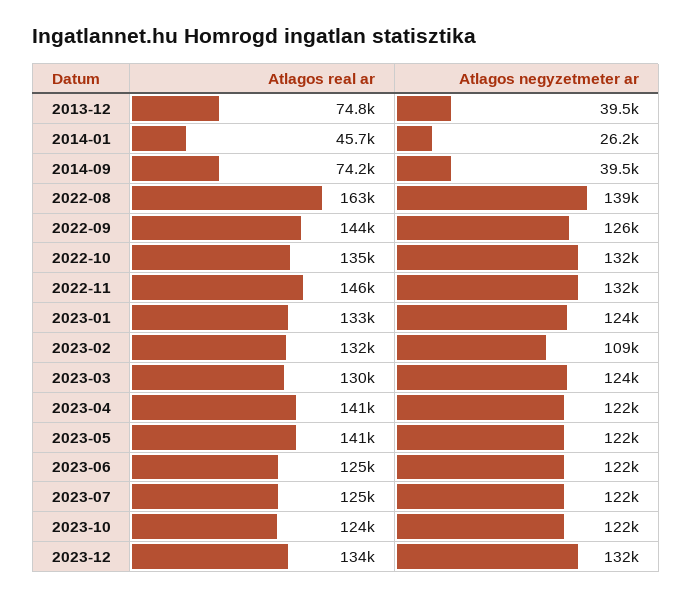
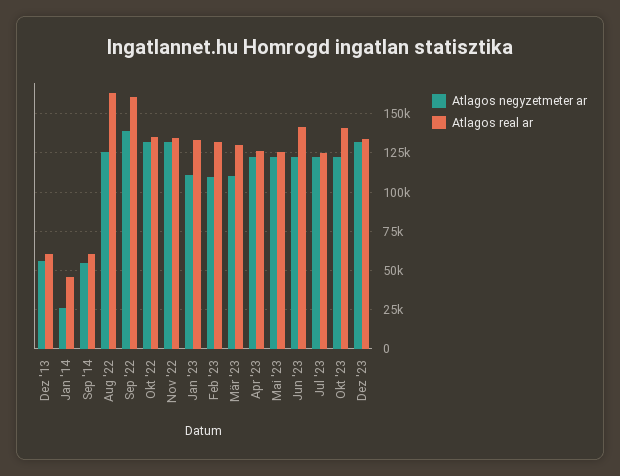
  {
    "Atlagos real ar": {
-     "2013-12": 74800,
+     "2013-12": 60000,
      "2014-01": 45700,
-     "2014-09": 74200,
+     "2014-09": 60000,
      "2022-08": 163000,
-     "2022-09": 144000,
+     "2022-09": 160000,
      "2022-10": 135000,
-     "2022-11": 146000,
+     "2022-11": 135000,
      "2023-01": 133000,
      "2023-02": 132000,
      "2023-03": 130000,
-     "2023-04": 141000,
+     "2023-04": 125000,
-     "2023-05": 141000,
+     "2023-05": 125000,
-     "2023-06": 125000,
+     "2023-06": 140000,
      "2023-07": 125000,
-     "2023-10": 124000,
+     "2023-10": 140000,
      "2023-12": 134000
    },
    "Atlagos negyzetmeter ar": {
-     "2013-12": 39500,
+     "2013-12": 55000,
      "2014-01": 26200,
-     "2014-09": 39500,
+     "2014-09": 55000,
-     "2022-08": 139000,
+     "2022-08": 125000,
-     "2022-09": 126000,
+     "2022-09": 140000,
      "2022-10": 132000,
      "2022-11": 132000,
-     "2023-01": 124000,
+     "2023-01": 110000,
      "2023-02": 109000,
-     "2023-03": 124000,
+     "2023-03": 110000,
      "2023-04": 122000,
      "2023-05": 122000,
      "2023-06": 122000,
      "2023-07": 122000,
      "2023-10": 122000,
      "2023-12": 132000
    }
  }

